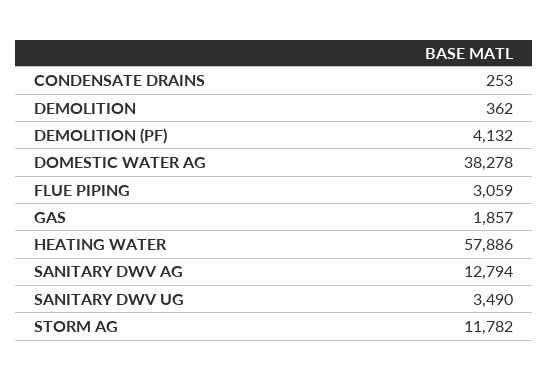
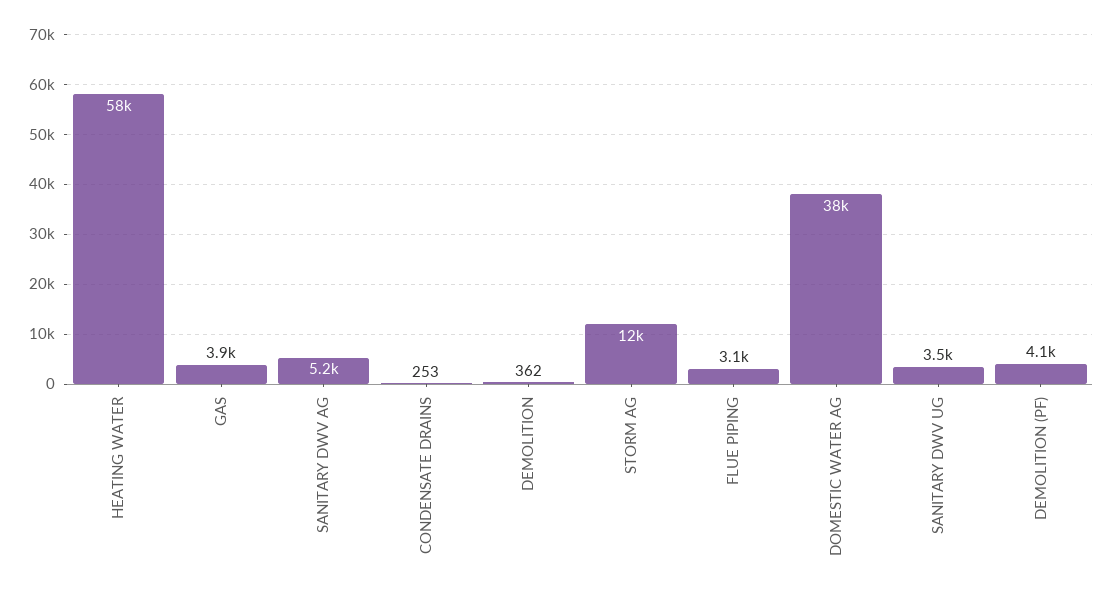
  {
    "CONDENSATE DRAINS": 253,
    "DEMOLITION": 362,
    "DEMOLITION (PF)": 4132,
    "DOMESTIC WATER AG": 38278,
    "FLUE PIPING": 3059,
-   "GAS": 1857,
+   "GAS": 3900,
    "HEATING WATER": 57886,
-   "SANITARY DWV AG": 12794,
+   "SANITARY DWV AG": 5200,
    "SANITARY DWV UG": 3490,
    "STORM AG": 11782
  }

